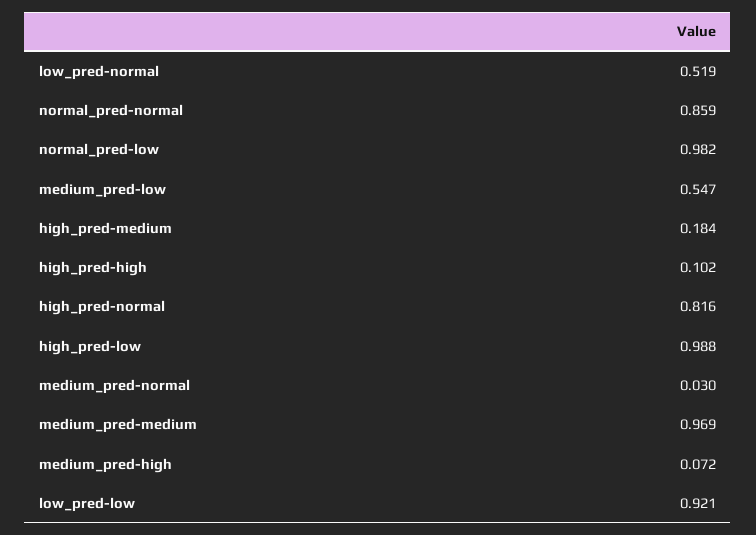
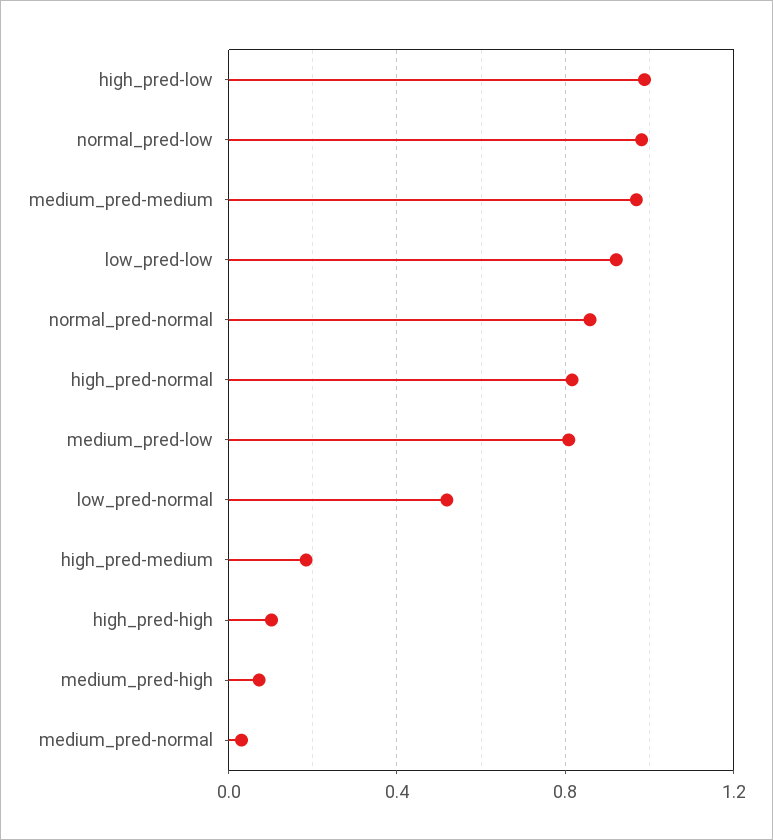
  {
    "low_pred-normal": 0.519,
    "normal_pred-normal": 0.859,
    "normal_pred-low": 0.982,
-   "medium_pred-low": 0.547,
+   "medium_pred-low": 0.8,
    "high_pred-medium": 0.184,
    "high_pred-high": 0.102,
    "high_pred-normal": 0.816,
    "high_pred-low": 0.988,
    "medium_pred-normal": 0.03,
    "medium_pred-medium": 0.969,
    "medium_pred-high": 0.072,
    "low_pred-low": 0.921
  }

